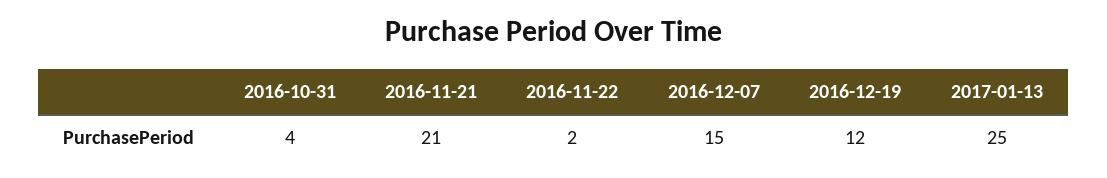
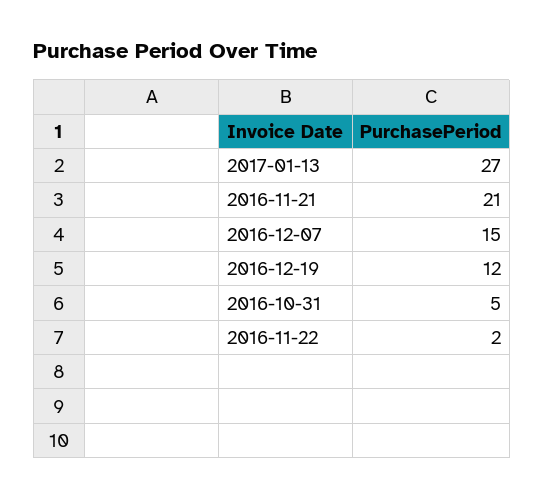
  {
-   "2016-10-31": 4,
+   "2016-10-31": 5,
    "2016-11-21": 21,
    "2016-11-22": 2,
    "2016-12-07": 15,
    "2016-12-19": 12,
-   "2017-01-13": 25
+   "2017-01-13": 27
  }

